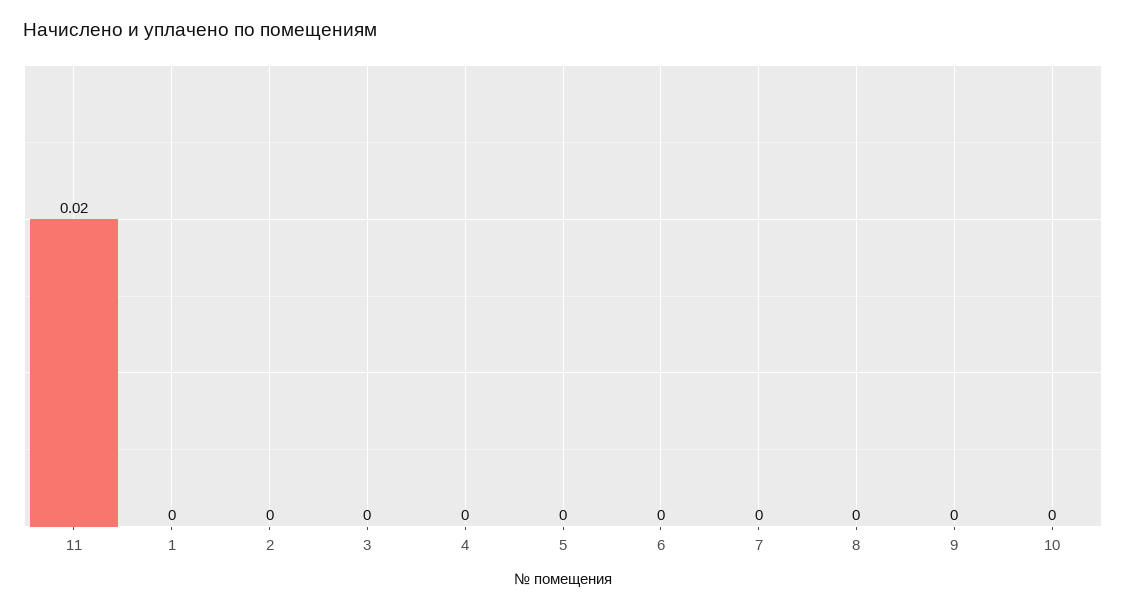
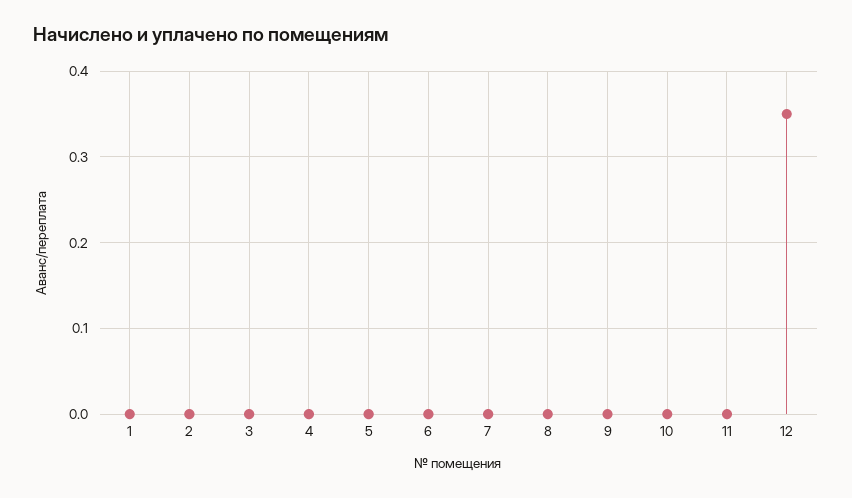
  {
-   "11": 0.02,
+   "11": 0,
    "1": 0,
    "2": 0,
    "3": 0,
    "4": 0,
    "5": 0,
    "6": 0,
    "7": 0,
    "8": 0,
    "9": 0,
-   "10": 0
+   "10": 0,
+   "12": 0.35
  }

